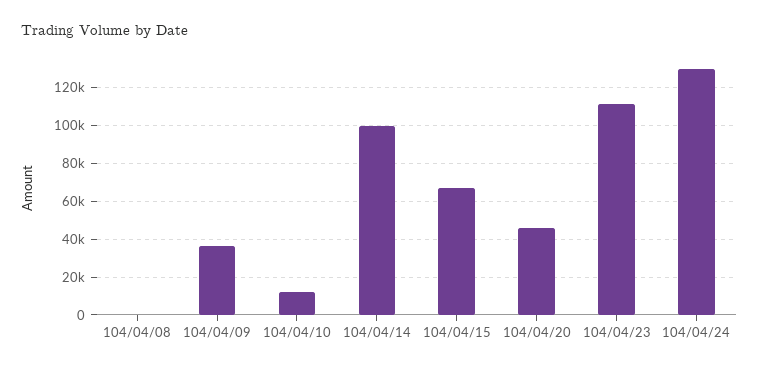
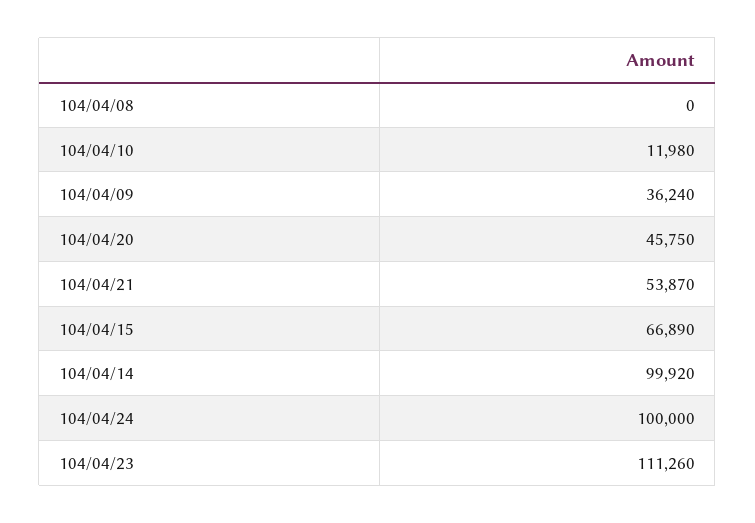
  {
    "104/04/08": 0,
    "104/04/09": 36240,
    "104/04/10": 11980,
    "104/04/14": 99920,
    "104/04/15": 66890,
    "104/04/20": 45750,
    "104/04/23": 111260,
-   "104/04/24": 130000
+   "104/04/24": 100000,
+   "104/04/21": 53870
  }

